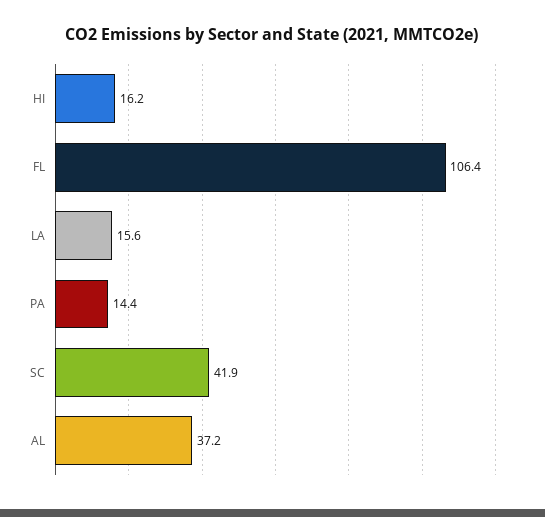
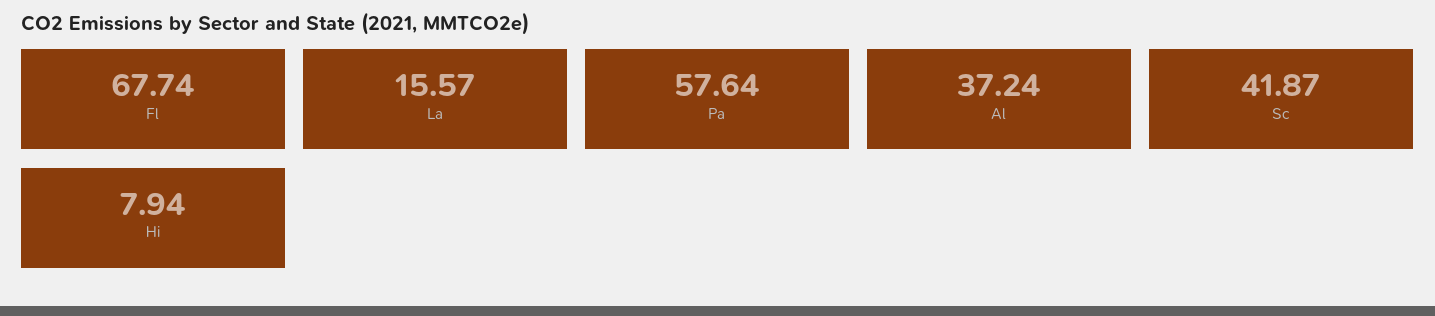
  {
-   "HI": 16.2,
+   "HI": 7.94,
-   "FL": 106.4,
+   "FL": 67.74,
    "LA": 15.57,
-   "PA": 14.4,
+   "PA": 57.64,
    "SC": 41.87,
    "AL": 37.24
  }

